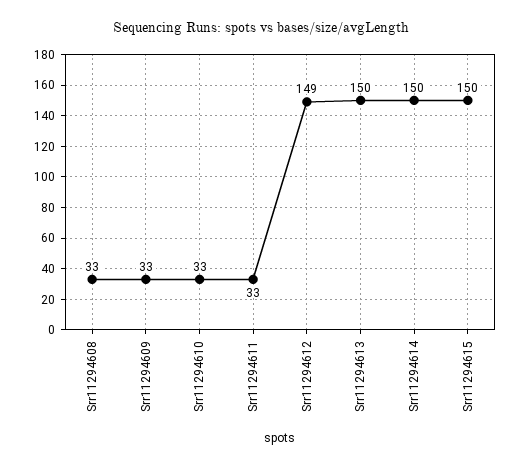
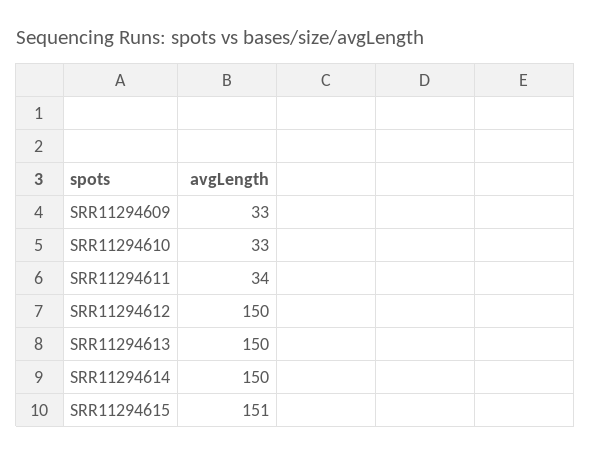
  {
-   "Srr11294608": 33,
    "Srr11294609": 33,
    "Srr11294610": 33,
-   "Srr11294611": 33,
+   "Srr11294611": 34,
-   "Srr11294612": 149,
+   "Srr11294612": 150,
    "Srr11294613": 150,
    "Srr11294614": 150,
-   "Srr11294615": 150
+   "Srr11294615": 151
  }

